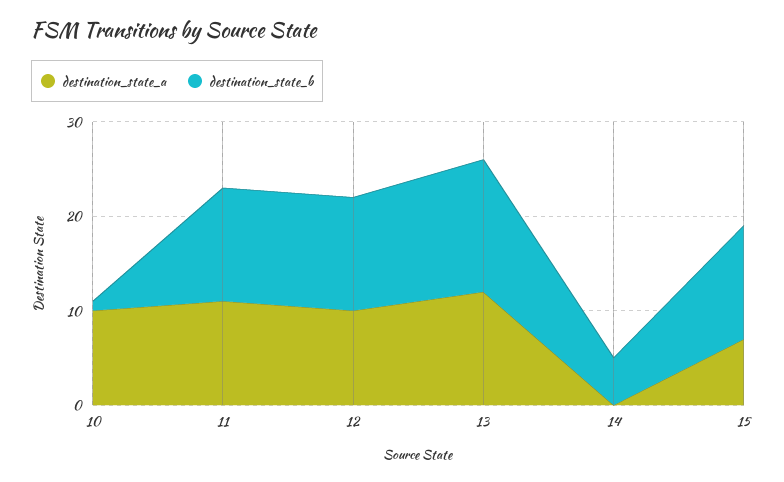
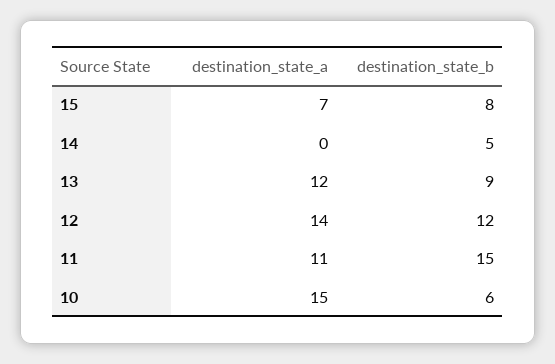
  {
    "destination_state_a": {
-     "10": 10,
+     "10": 15,
      "11": 11,
-     "12": 10,
+     "12": 14,
      "13": 12,
      "14": 0,
      "15": 7
    },
    "destination_state_b": {
-     "10": 1,
+     "10": 6,
-     "11": 12,
+     "11": 15,
      "12": 12,
-     "13": 14,
+     "13": 9,
      "14": 5,
-     "15": 12
+     "15": 8
    }
  }

